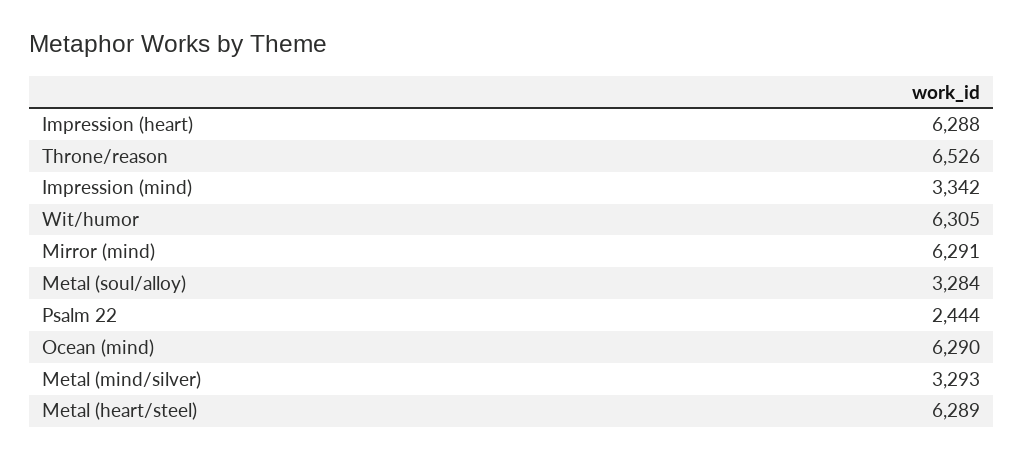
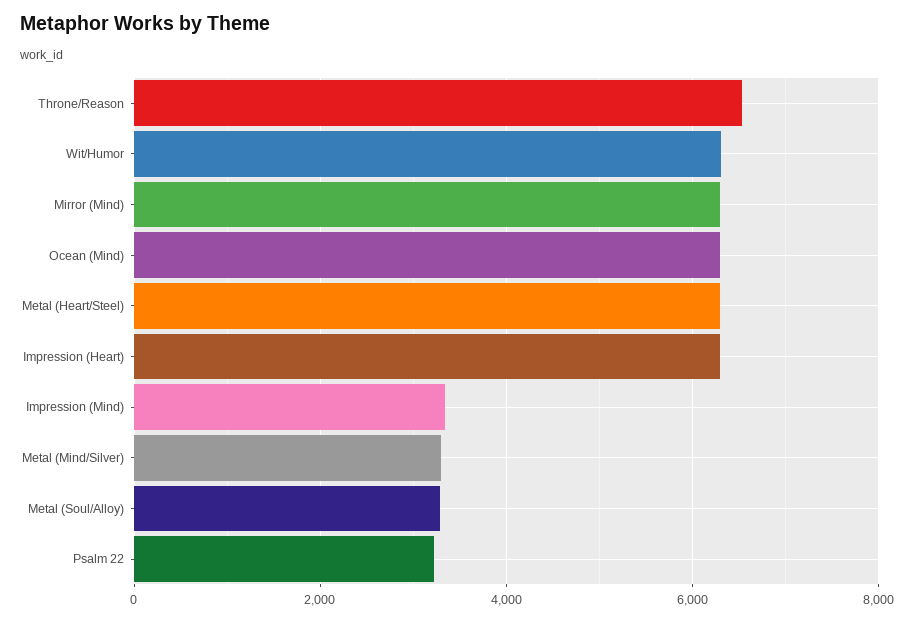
  {
    "Impression (heart)": 6288,
    "Throne/reason": 6526,
    "Impression (mind)": 3342,
    "Wit/humor": 6305,
    "Mirror (mind)": 6291,
    "Metal (soul/alloy)": 3284,
-   "Psalm 22": 2444,
+   "Psalm 22": 3200,
    "Ocean (mind)": 6290,
    "Metal (mind/silver)": 3293,
    "Metal (heart/steel)": 6289
  }

